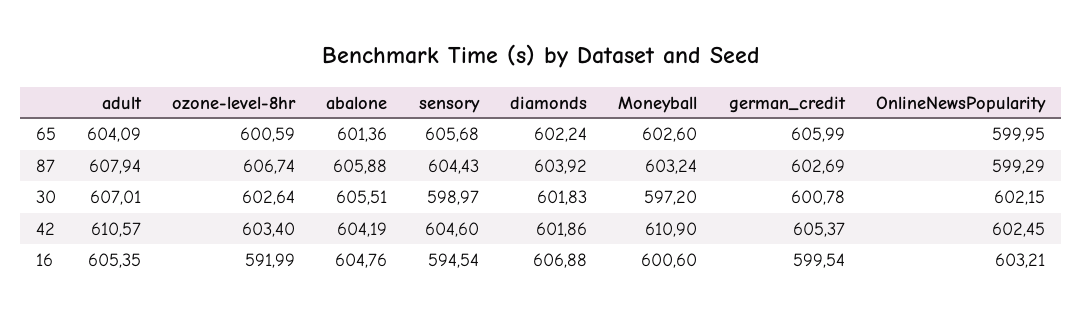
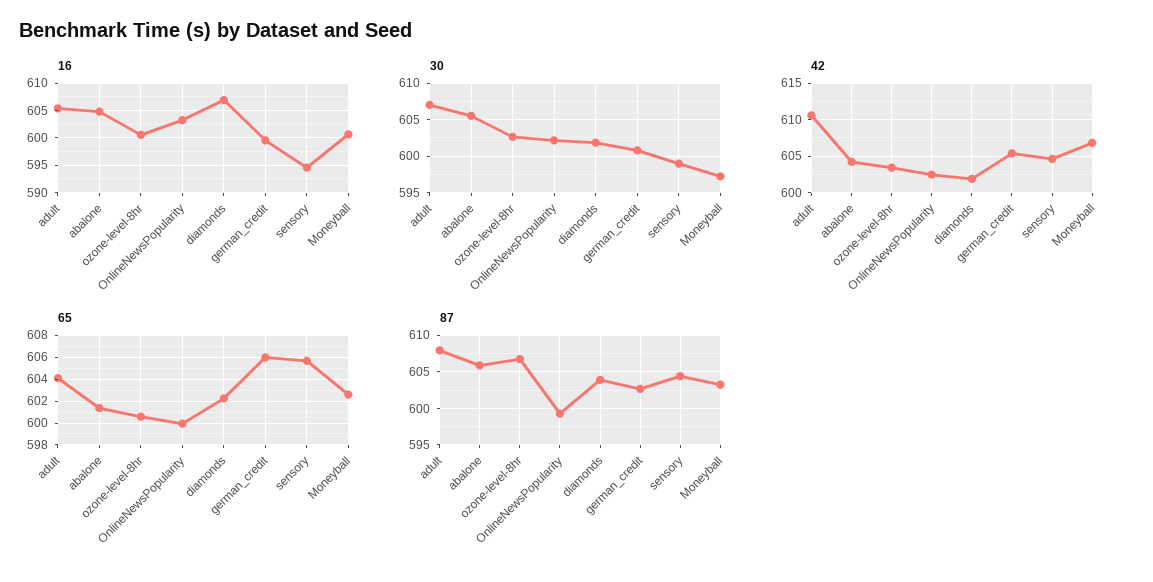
  {
    "65": {
      "adult": 604.09,
      "ozone-level-8hr": 600.59,
      "abalone": 601.36,
      "sensory": 605.68,
      "diamonds": 602.24,
      "Moneyball": 602.6,
      "german_credit": 605.99,
      "OnlineNewsPopularity": 599.95
    },
    "87": {
      "adult": 607.94,
      "ozone-level-8hr": 606.74,
      "abalone": 605.88,
      "sensory": 604.43,
      "diamonds": 603.92,
      "Moneyball": 603.24,
      "german_credit": 602.69,
      "OnlineNewsPopularity": 599.29
    },
    "30": {
      "adult": 607.01,
      "ozone-level-8hr": 602.64,
      "abalone": 605.51,
      "sensory": 598.97,
      "diamonds": 601.83,
      "Moneyball": 597.2,
      "german_credit": 600.78,
      "OnlineNewsPopularity": 602.15
    },
    "42": {
      "adult": 610.57,
      "ozone-level-8hr": 603.4,
      "abalone": 604.19,
      "sensory": 604.6,
      "diamonds": 601.86,
-     "Moneyball": 610.9,
+     "Moneyball": 607,
      "german_credit": 605.37,
      "OnlineNewsPopularity": 602.45
    },
    "16": {
      "adult": 605.35,
-     "ozone-level-8hr": 591.99,
+     "ozone-level-8hr": 600,
      "abalone": 604.76,
      "sensory": 594.54,
      "diamonds": 606.88,
      "Moneyball": 600.6,
      "german_credit": 599.54,
      "OnlineNewsPopularity": 603.21
    }
  }

